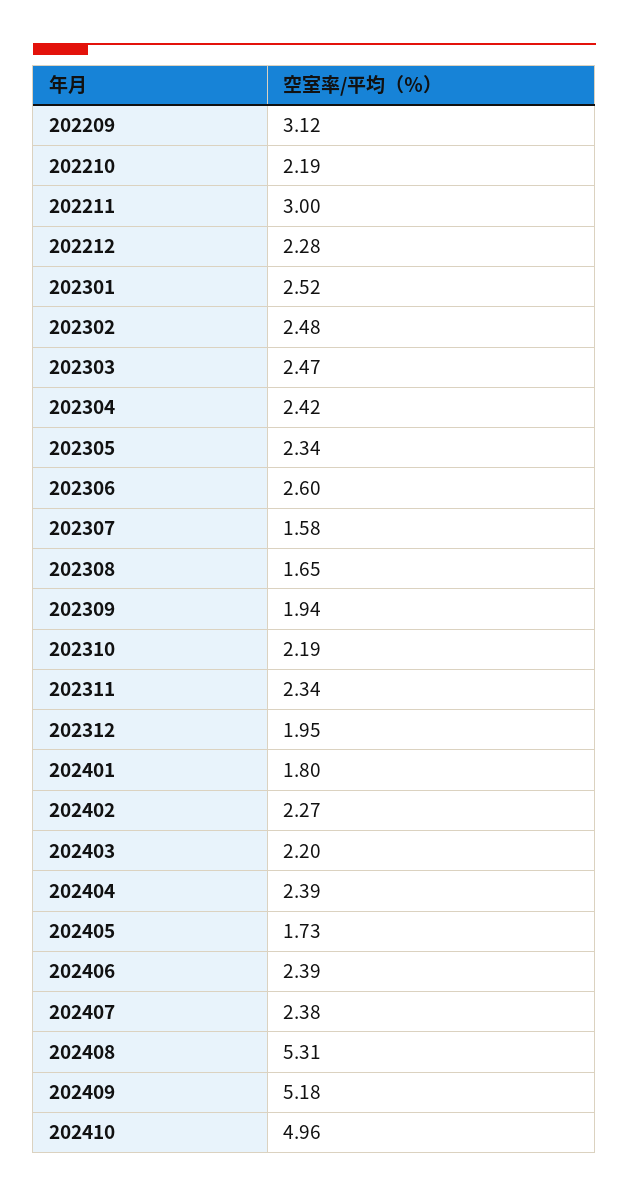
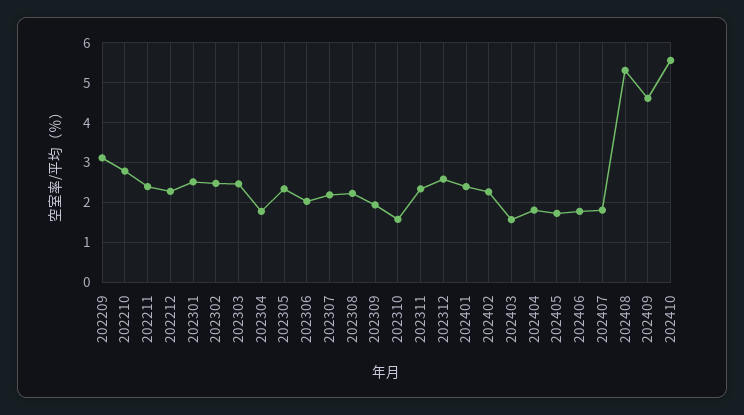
  {
    "202209": 3.12,
-   "202210": 2.19,
+   "202210": 2.8,
-   "202211": 3,
+   "202211": 2.4,
    "202212": 2.28,
    "202301": 2.52,
    "202302": 2.48,
    "202303": 2.47,
-   "202304": 2.42,
+   "202304": 1.8,
    "202305": 2.34,
-   "202306": 2.6,
+   "202306": 2,
-   "202307": 1.58,
+   "202307": 2.2,
-   "202308": 1.65,
+   "202308": 2.2,
    "202309": 1.94,
-   "202310": 2.19,
+   "202310": 1.6,
    "202311": 2.34,
-   "202312": 1.95,
+   "202312": 2.6,
-   "202401": 1.8,
+   "202401": 2.4,
    "202402": 2.27,
-   "202403": 2.2,
+   "202403": 1.6,
-   "202404": 2.39,
+   "202404": 1.8,
    "202405": 1.73,
-   "202406": 2.39,
+   "202406": 1.8,
-   "202407": 2.38,
+   "202407": 1.8,
    "202408": 5.31,
-   "202409": 5.18,
+   "202409": 4.6,
-   "202410": 4.96
+   "202410": 5.6
  }

